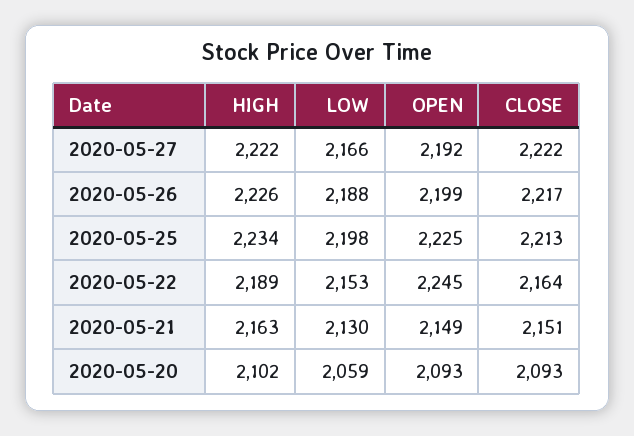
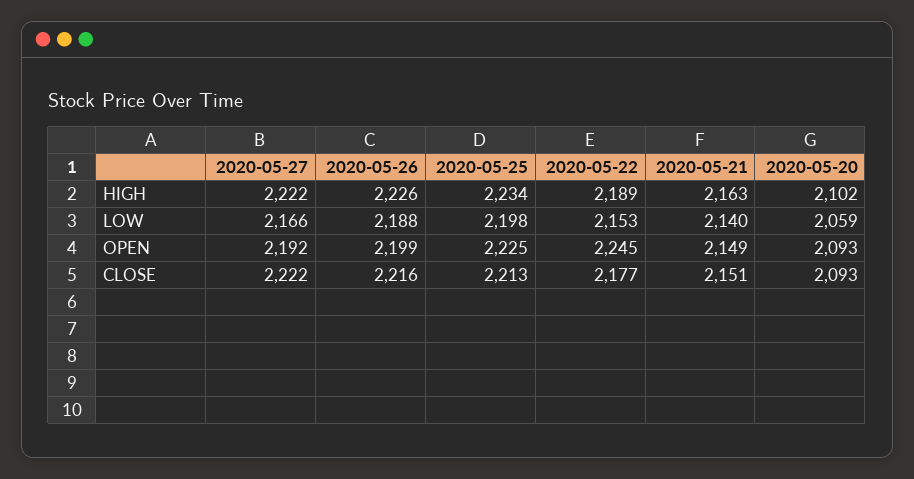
  {
    "HIGH": {
      "2020-05-27": 2222,
      "2020-05-26": 2226,
      "2020-05-25": 2234,
      "2020-05-22": 2189,
      "2020-05-21": 2163,
      "2020-05-20": 2102
    },
    "LOW": {
      "2020-05-27": 2166,
      "2020-05-26": 2188,
      "2020-05-25": 2198,
      "2020-05-22": 2153,
-     "2020-05-21": 2130,
+     "2020-05-21": 2140,
      "2020-05-20": 2059
    },
    "OPEN": {
      "2020-05-27": 2192,
      "2020-05-26": 2199,
      "2020-05-25": 2225,
      "2020-05-22": 2245,
      "2020-05-21": 2149,
      "2020-05-20": 2093
    },
    "CLOSE": {
      "2020-05-27": 2222,
-     "2020-05-26": 2217,
+     "2020-05-26": 2216,
      "2020-05-25": 2213,
-     "2020-05-22": 2164,
+     "2020-05-22": 2177,
      "2020-05-21": 2151,
      "2020-05-20": 2093
    }
  }

